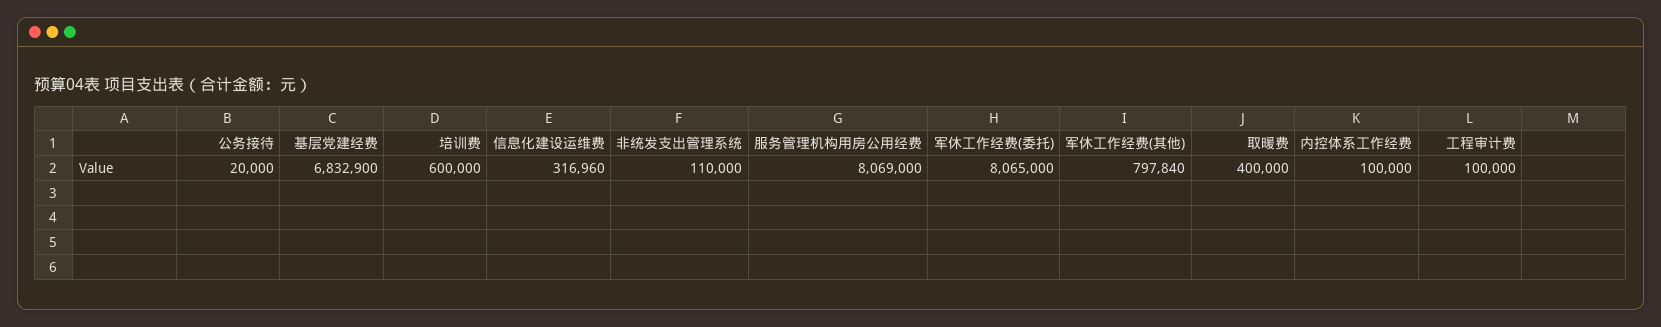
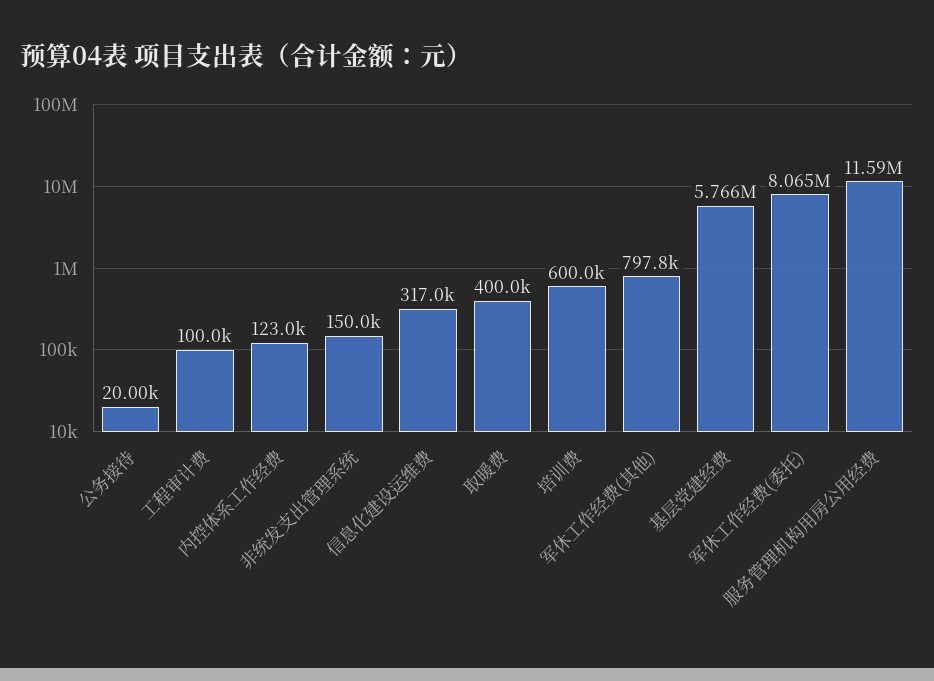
  {
    "公务接待": 20000,
-   "基层党建经费": 6832900,
+   "基层党建经费": 5766000,
    "培训费": 600000,
    "信息化建设运维费": 316960,
-   "非统发支出管理系统": 110000,
+   "非统发支出管理系统": 150000,
-   "服务管理机构用房公用经费": 8069000,
+   "服务管理机构用房公用经费": 11590000,
    "军休工作经费(委托)": 8065000,
    "军休工作经费(其他)": 797840,
    "取暖费": 400000,
-   "内控体系工作经费": 100000,
+   "内控体系工作经费": 123000,
    "工程审计费": 100000
  }

